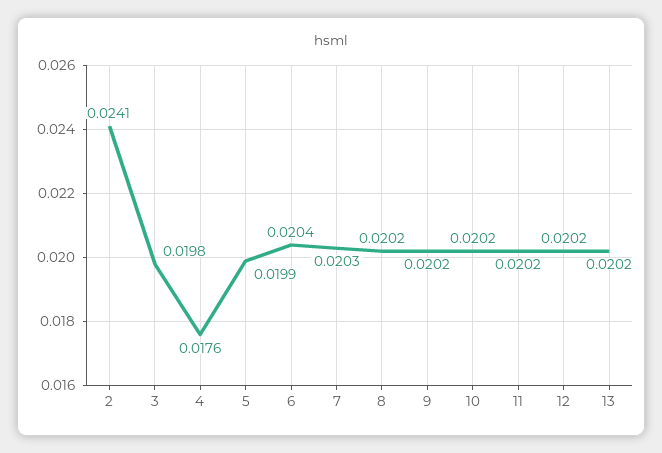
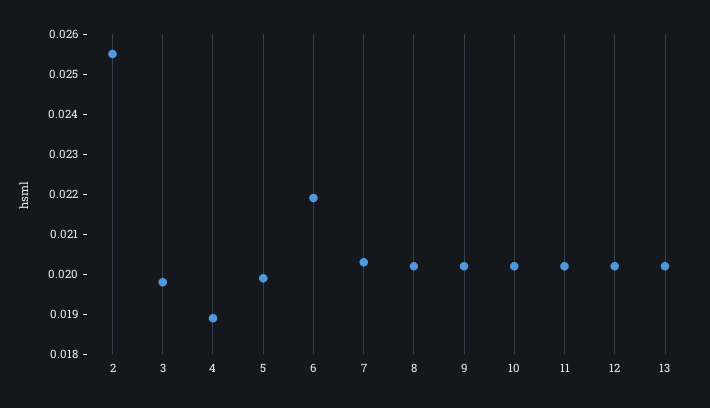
  {
-   "2": 0.0241,
+   "2": 0.0255,
    "3": 0.0198,
-   "4": 0.0176,
+   "4": 0.019,
    "5": 0.0199,
-   "6": 0.0204,
+   "6": 0.022,
    "7": 0.0203,
    "8": 0.0202,
    "9": 0.0202,
    "10": 0.0202,
    "11": 0.0202,
    "12": 0.0202,
    "13": 0.0202
  }

